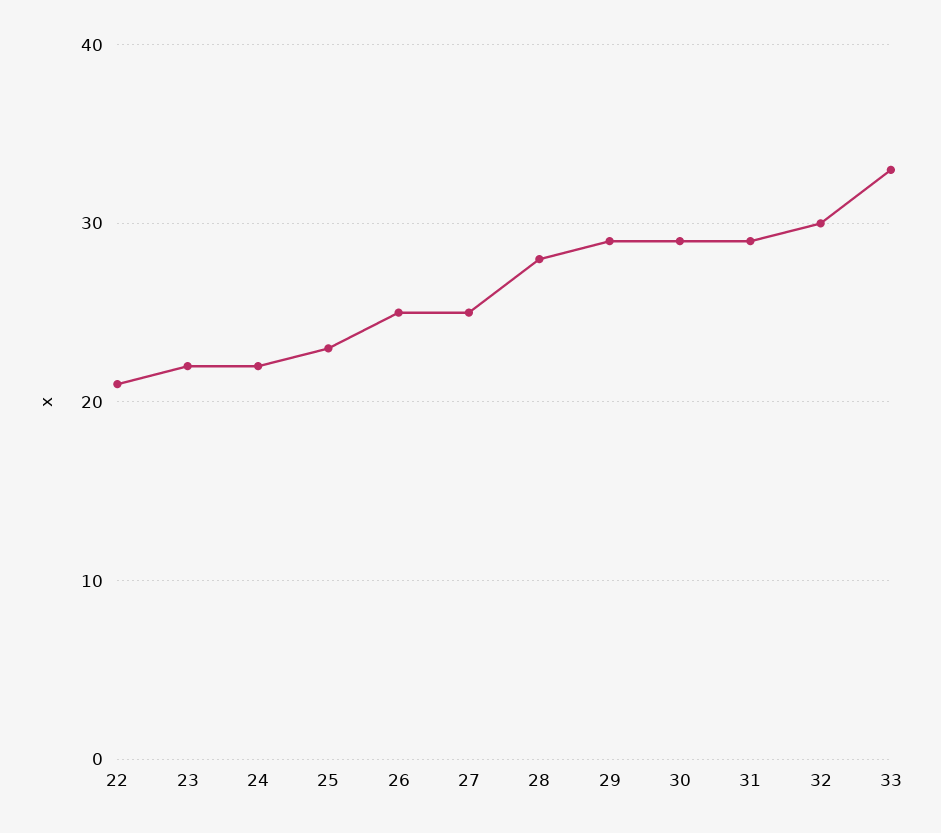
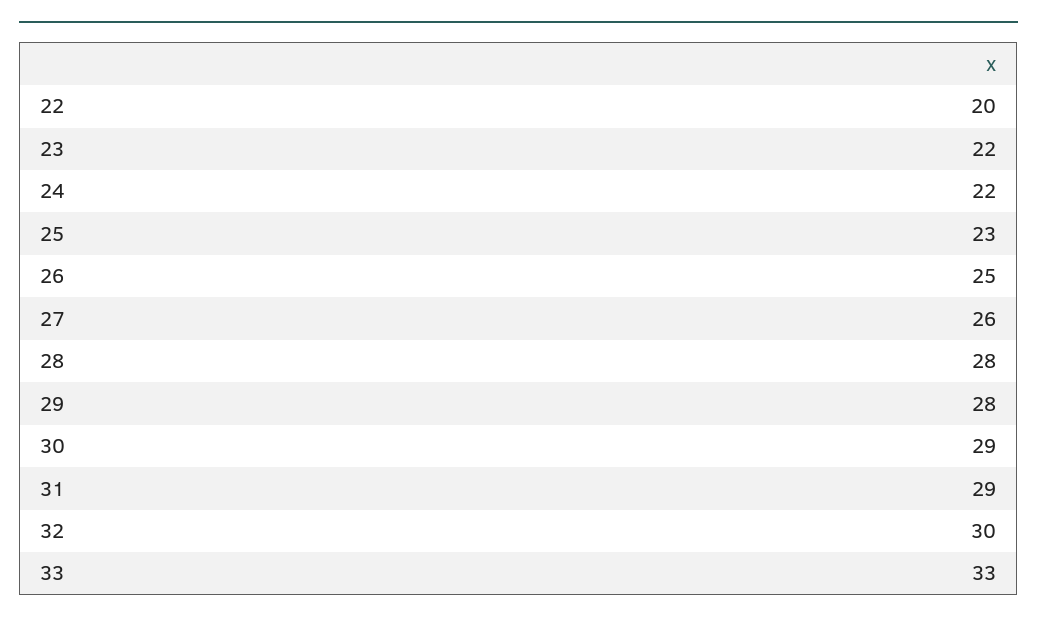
  {
-   "22": 21,
+   "22": 20,
    "23": 22,
    "24": 22,
    "25": 23,
    "26": 25,
-   "27": 25,
+   "27": 26,
    "28": 28,
-   "29": 29,
+   "29": 28,
    "30": 29,
    "31": 29,
    "32": 30,
    "33": 33
  }

